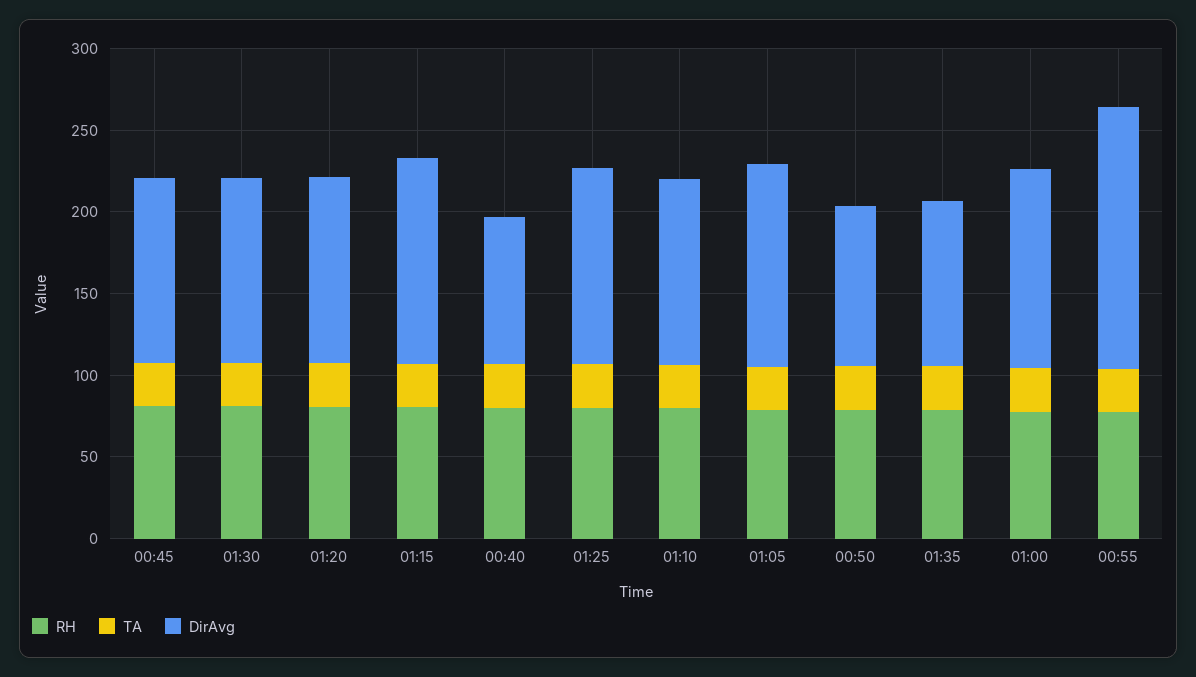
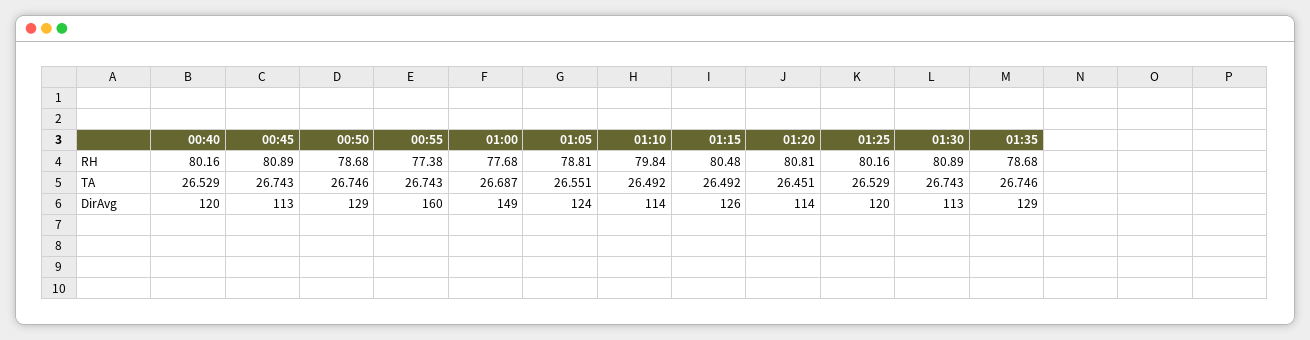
  {
    "RH": {
      "00:45": 80.89,
      "01:30": 80.89,
      "01:20": 80.81,
      "01:15": 80.48,
      "00:40": 80.16,
      "01:25": 80.16,
      "01:10": 79.84,
      "01:05": 78.81,
      "00:50": 78.68,
      "01:35": 78.68,
      "01:00": 77.68,
      "00:55": 77.38
    },
    "TA": {
      "00:45": 26.743,
      "01:30": 26.743,
      "01:20": 26.451,
      "01:15": 26.492,
      "00:40": 26.529,
      "01:25": 26.529,
      "01:10": 26.492,
      "01:05": 26.551,
      "00:50": 26.746,
      "01:35": 26.746,
      "01:00": 26.687,
      "00:55": 26.743
    },
    "DirAvg": {
      "00:45": 113,
      "01:30": 113,
      "01:20": 114,
      "01:15": 126,
-     "00:40": 90,
+     "00:40": 120,
      "01:25": 120,
      "01:10": 114,
      "01:05": 124,
-     "00:50": 100,
+     "00:50": 129,
-     "01:35": 100,
+     "01:35": 129,
-     "01:00": 120,
+     "01:00": 149,
      "00:55": 160
    }
  }

